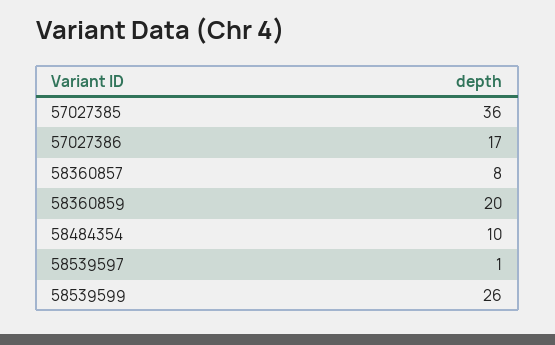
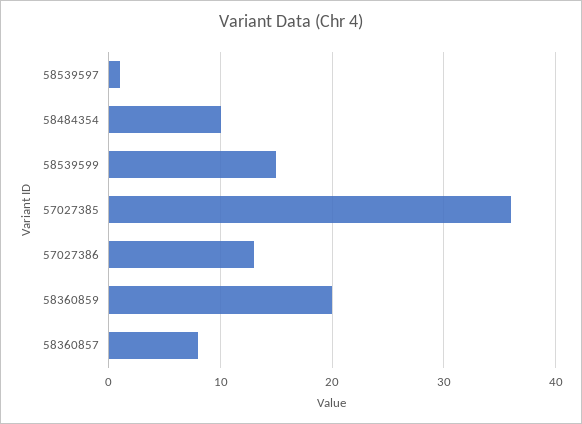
  {
    "57027385": 36,
-   "57027386": 17,
+   "57027386": 13,
    "58360857": 8,
    "58360859": 20,
    "58484354": 10,
    "58539597": 1,
-   "58539599": 26
+   "58539599": 15
  }

